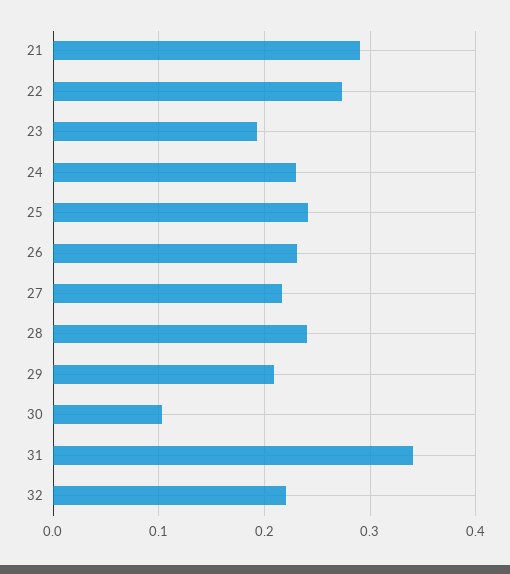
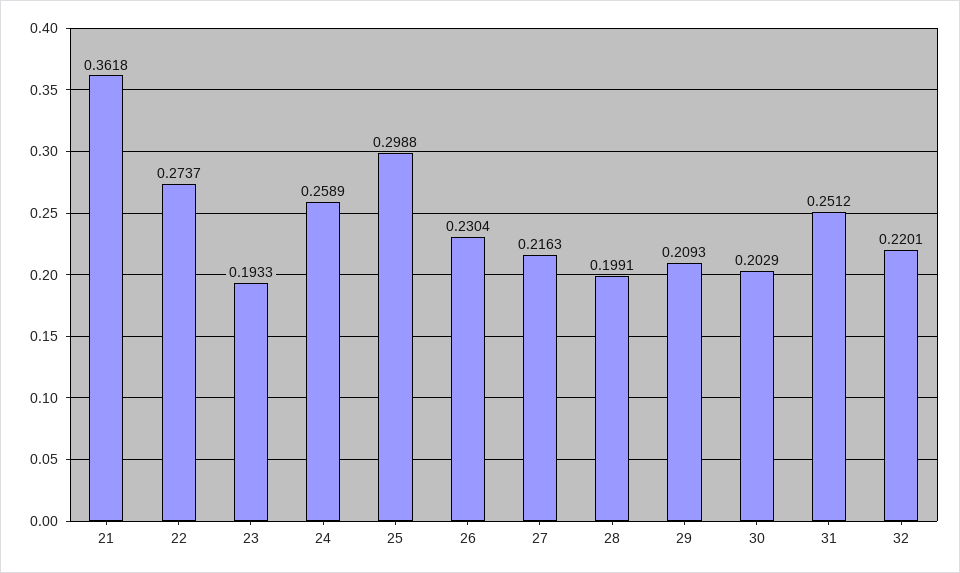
  {
-   "21": 0.29,
+   "21": 0.3618,
    "22": 0.2737,
    "23": 0.1933,
-   "24": 0.23,
+   "24": 0.2589,
-   "25": 0.24,
+   "25": 0.2988,
    "26": 0.2304,
    "27": 0.2163,
-   "28": 0.24,
+   "28": 0.1991,
    "29": 0.2093,
-   "30": 0.1,
+   "30": 0.2029,
-   "31": 0.34,
+   "31": 0.2512,
    "32": 0.2201
  }

